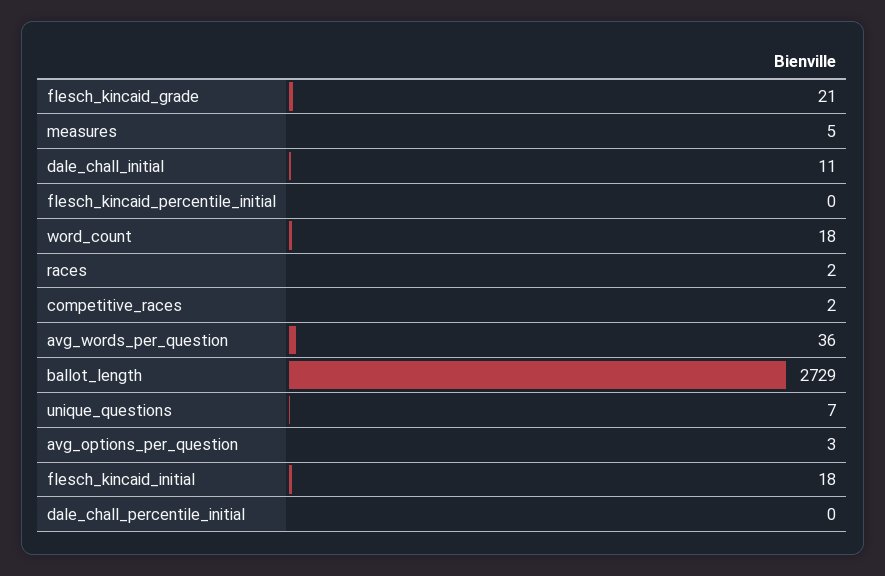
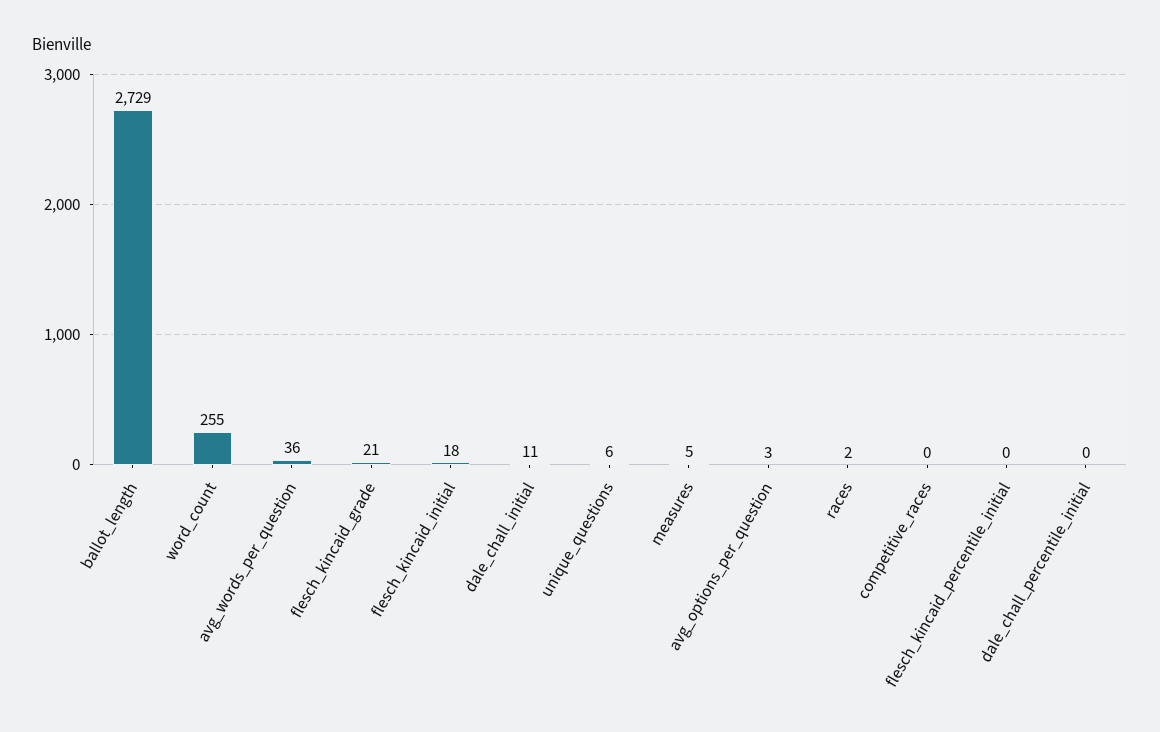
  {
    "flesch_kincaid_grade": 21,
    "measures": 5,
    "dale_chall_initial": 11,
    "flesch_kincaid_percentile_initial": 0,
-   "word_count": 18,
+   "word_count": 255,
    "races": 2,
-   "competitive_races": 2,
+   "competitive_races": 0,
    "avg_words_per_question": 36,
    "ballot_length": 2729,
-   "unique_questions": 7,
+   "unique_questions": 6,
    "avg_options_per_question": 3,
    "flesch_kincaid_initial": 18,
    "dale_chall_percentile_initial": 0
  }

